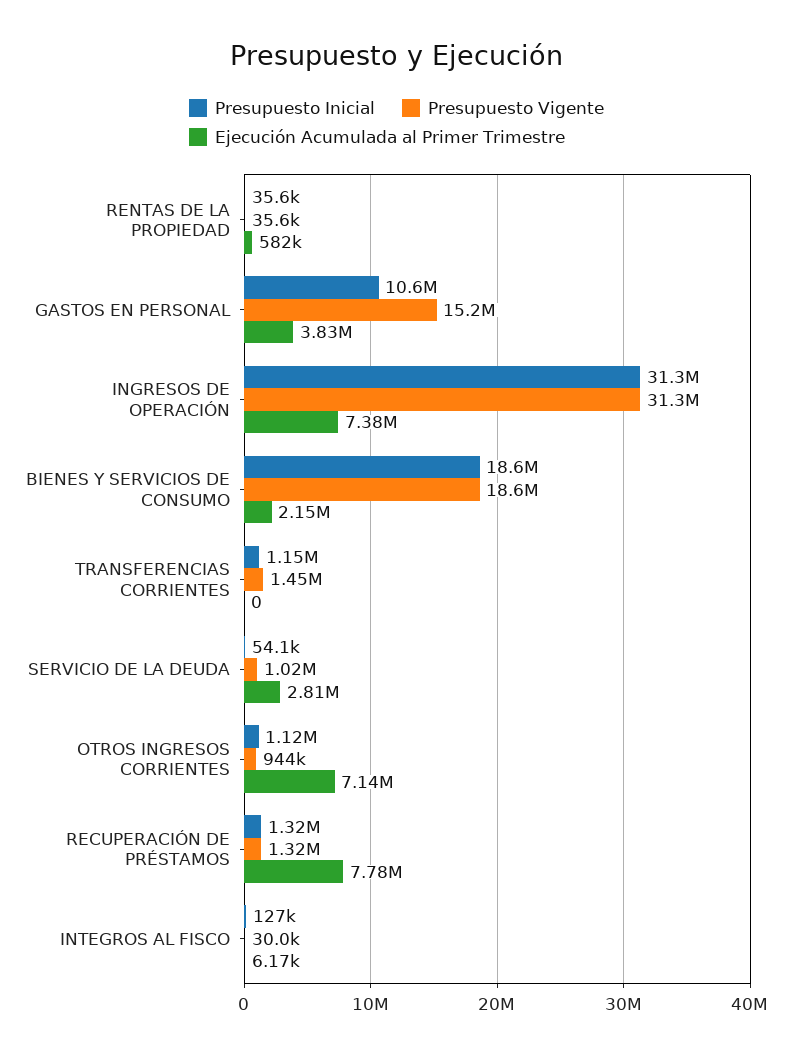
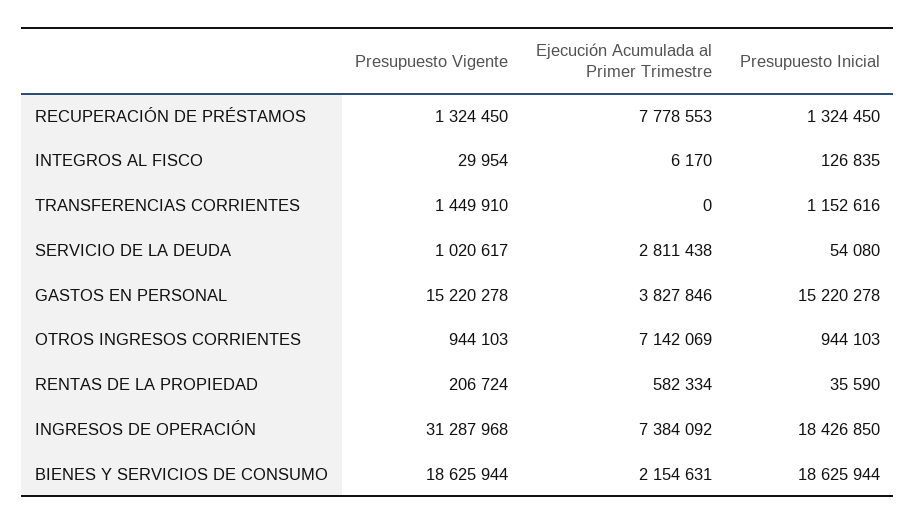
  {
    "Presupuesto Inicial": {
      "RENTAS DE LA PROPIEDAD": 35590,
-     "GASTOS EN PERSONAL": 10600000,
+     "GASTOS EN PERSONAL": 15220278,
-     "INGRESOS DE OPERACIÓN": 31300000,
+     "INGRESOS DE OPERACIÓN": 18426850,
      "BIENES Y SERVICIOS DE CONSUMO": 18625944,
      "TRANSFERENCIAS CORRIENTES": 1152616,
      "SERVICIO DE LA DEUDA": 54080,
-     "OTROS INGRESOS CORRIENTES": 1120000,
+     "OTROS INGRESOS CORRIENTES": 944103,
      "RECUPERACIÓN DE PRÉSTAMOS": 1324450,
      "INTEGROS AL FISCO": 126835
    },
    "Presupuesto Vigente": {
-     "RENTAS DE LA PROPIEDAD": 35600,
+     "RENTAS DE LA PROPIEDAD": 206724,
      "GASTOS EN PERSONAL": 15220278,
      "INGRESOS DE OPERACIÓN": 31287968,
      "BIENES Y SERVICIOS DE CONSUMO": 18625944,
      "TRANSFERENCIAS CORRIENTES": 1449910,
      "SERVICIO DE LA DEUDA": 1020617,
      "OTROS INGRESOS CORRIENTES": 944103,
      "RECUPERACIÓN DE PRÉSTAMOS": 1324450,
      "INTEGROS AL FISCO": 29954
    },
    "Ejecución Acumulada al Primer Trimestre": {
      "RENTAS DE LA PROPIEDAD": 582334,
      "GASTOS EN PERSONAL": 3827846,
      "INGRESOS DE OPERACIÓN": 7384092,
      "BIENES Y SERVICIOS DE CONSUMO": 2154631,
      "TRANSFERENCIAS CORRIENTES": 0,
      "SERVICIO DE LA DEUDA": 2811438,
      "OTROS INGRESOS CORRIENTES": 7142069,
      "RECUPERACIÓN DE PRÉSTAMOS": 7778553,
      "INTEGROS AL FISCO": 6170
    }
  }

